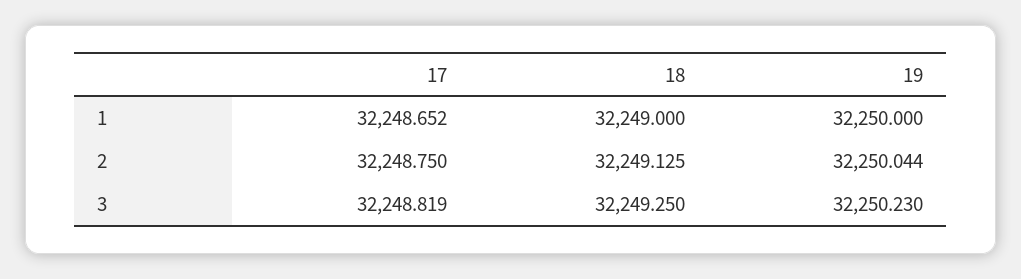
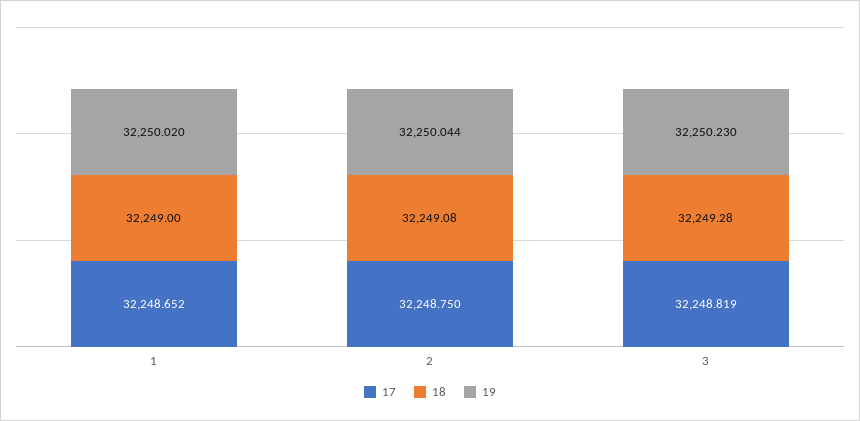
  {
    "17": {
      "1": 32248.652,
      "2": 32248.75,
      "3": 32248.819
    },
    "18": {
      "1": 32249,
-     "2": 32249.125,
+     "2": 32249.08,
-     "3": 32249.25
+     "3": 32249.28
    },
    "19": {
-     "1": 32250,
+     "1": 32250.02,
      "2": 32250.044,
      "3": 32250.23
    }
  }

